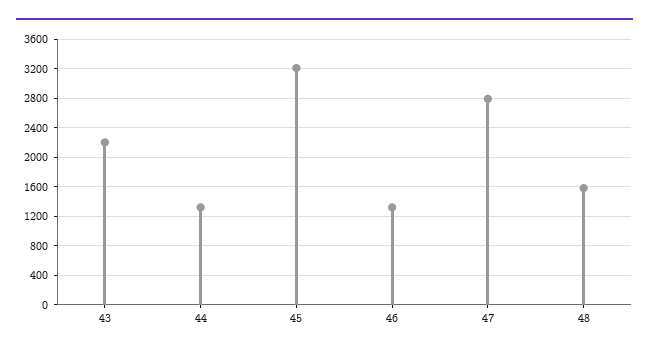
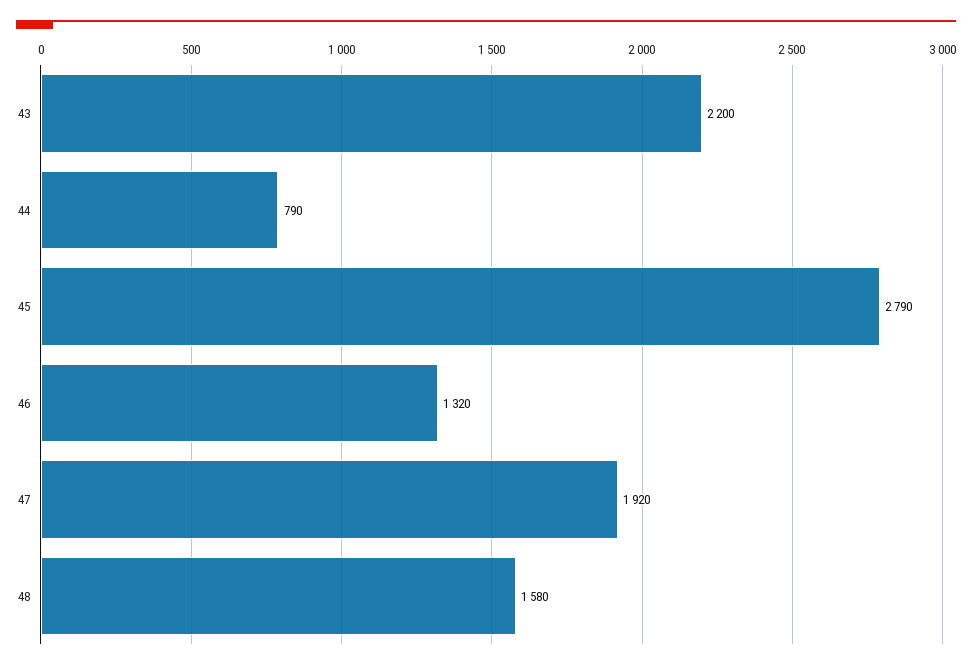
  {
    "43": 2200,
-   "44": 1300,
+   "44": 790,
-   "45": 3200,
+   "45": 2790,
    "46": 1320,
-   "47": 2800,
+   "47": 1920,
    "48": 1580
  }

